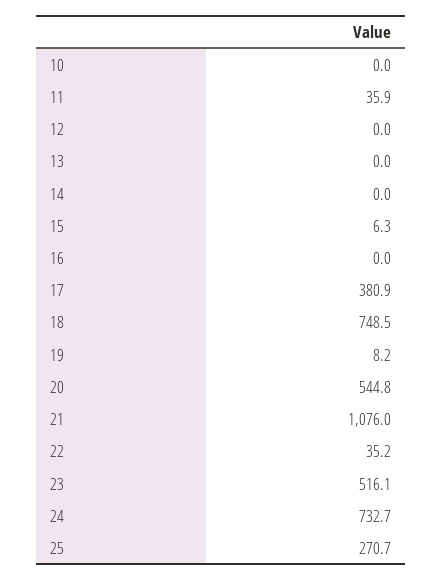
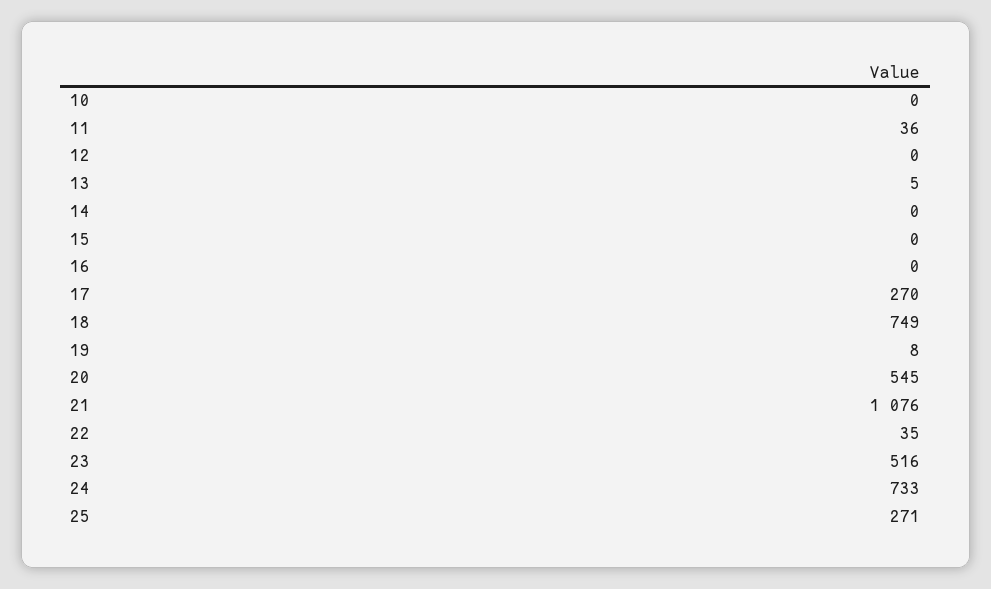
  {
    "10": 0,
    "11": 35.9,
    "12": 0,
-   "13": 0,
+   "13": 5,
    "14": 0,
-   "15": 6.3,
+   "15": 0,
    "16": 0,
-   "17": 380.9,
+   "17": 270,
    "18": 748.5,
    "19": 8.2,
    "20": 544.8,
    "21": 1076,
    "22": 35.2,
    "23": 516.1,
    "24": 732.7,
    "25": 270.7
  }

